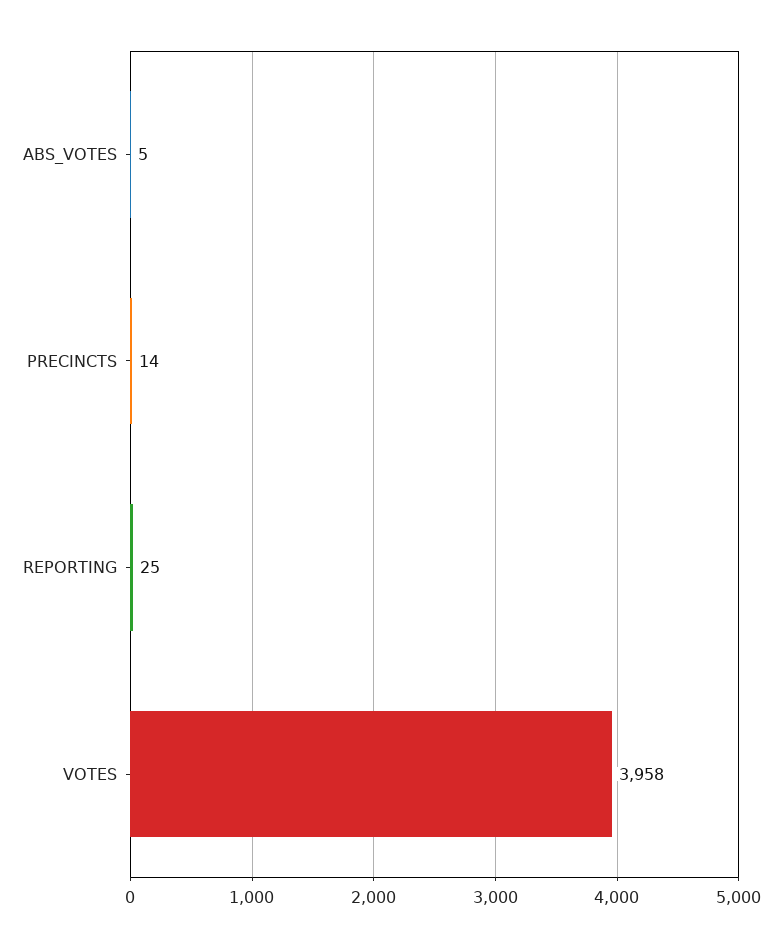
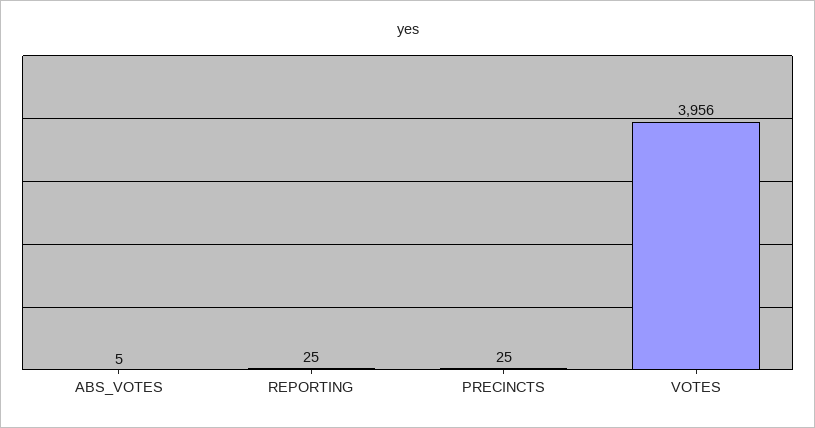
  {
    "ABS_VOTES": 5,
-   "PRECINCTS": 14,
+   "PRECINCTS": 25,
    "REPORTING": 25,
-   "VOTES": 3958
+   "VOTES": 3956
  }

